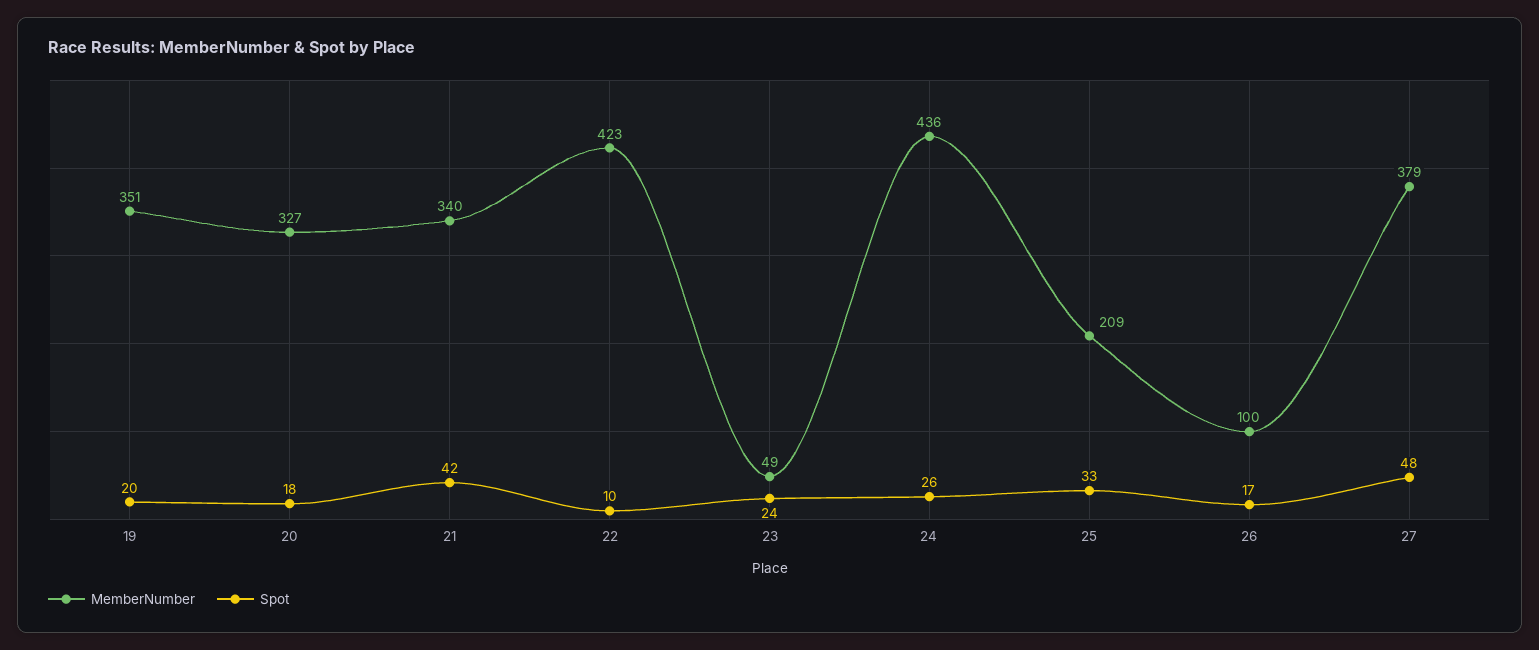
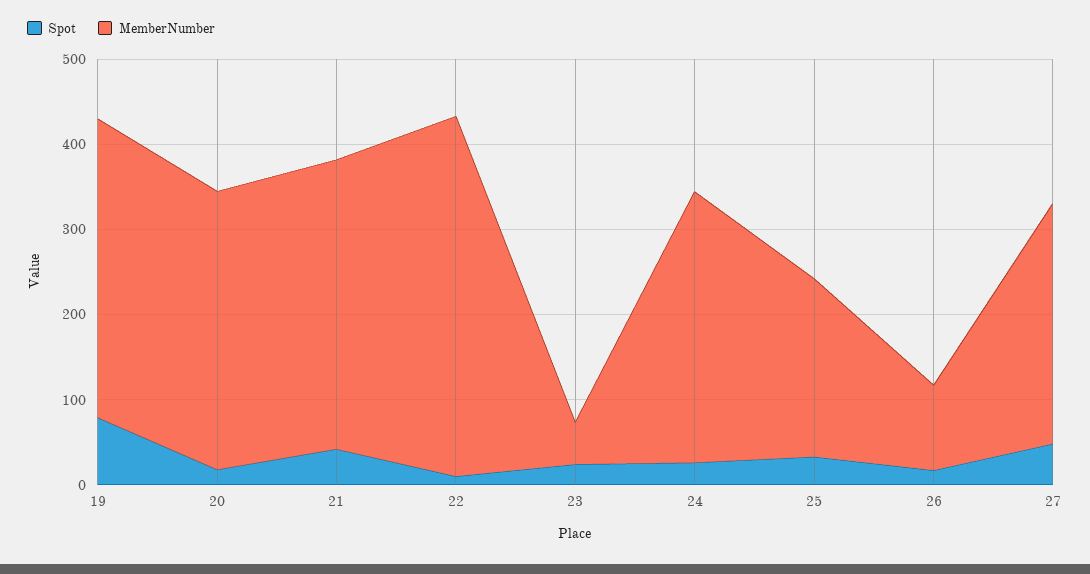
  {
    "MemberNumber": {
      "19": 351,
      "20": 327,
      "21": 340,
      "22": 423,
      "23": 49,
-     "24": 436,
+     "24": 320,
      "25": 209,
      "26": 100,
-     "27": 379
+     "27": 280
    },
    "Spot": {
-     "19": 20,
+     "19": 80,
      "20": 18,
      "21": 42,
      "22": 10,
      "23": 24,
      "24": 26,
      "25": 33,
      "26": 17,
      "27": 48
    }
  }

